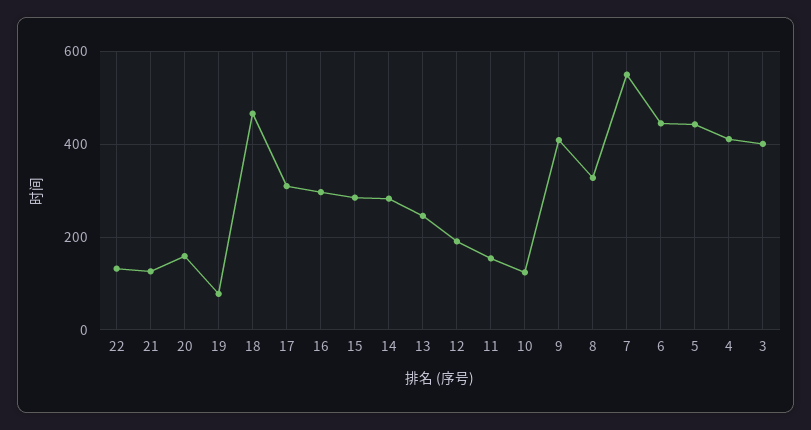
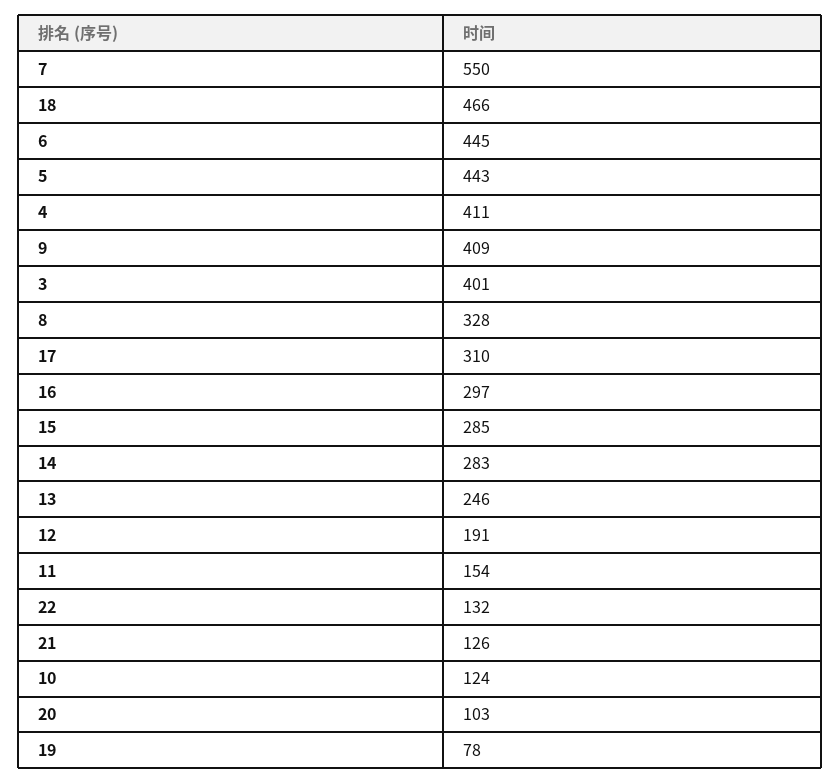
  {
    "22": 132,
    "21": 126,
-   "20": 160,
+   "20": 103,
    "19": 78,
    "18": 466,
    "17": 310,
    "16": 297,
    "15": 285,
    "14": 283,
    "13": 246,
    "12": 191,
    "11": 154,
    "10": 124,
    "9": 409,
    "8": 328,
    "7": 550,
    "6": 445,
    "5": 443,
    "4": 411,
    "3": 401
  }

